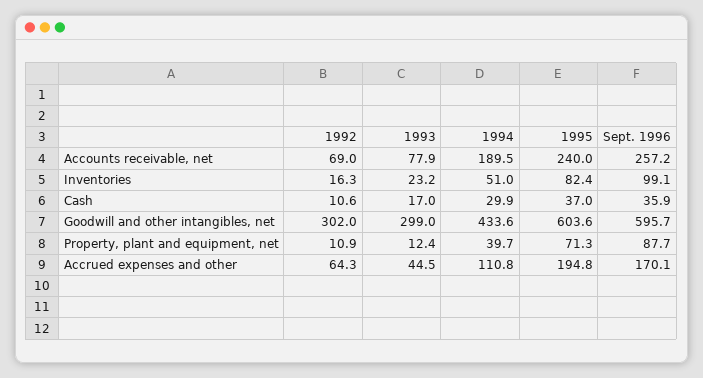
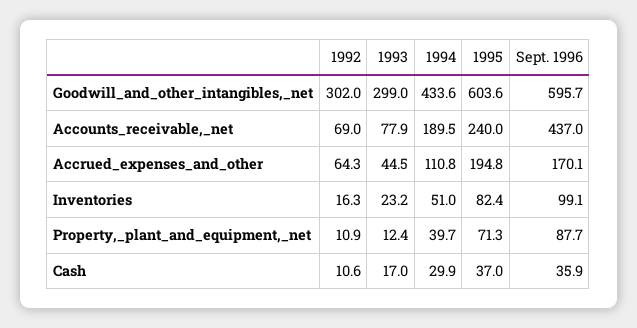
  {
    "1992": {
      "Accounts receivable, net": 69,
      "Inventories": 16.3,
      "Cash": 10.6,
      "Goodwill and other intangibles, net": 302,
      "Property, plant and equipment, net": 10.9,
      "Accrued expenses and other": 64.3
    },
    "1993": {
      "Accounts receivable, net": 77.9,
      "Inventories": 23.2,
      "Cash": 17,
      "Goodwill and other intangibles, net": 299,
      "Property, plant and equipment, net": 12.4,
      "Accrued expenses and other": 44.5
    },
    "1994": {
      "Accounts receivable, net": 189.5,
      "Inventories": 51,
      "Cash": 29.9,
      "Goodwill and other intangibles, net": 433.6,
      "Property, plant and equipment, net": 39.7,
      "Accrued expenses and other": 110.8
    },
    "1995": {
      "Accounts receivable, net": 240,
      "Inventories": 82.4,
      "Cash": 37,
      "Goodwill and other intangibles, net": 603.6,
      "Property, plant and equipment, net": 71.3,
      "Accrued expenses and other": 194.8
    },
    "Sept. 1996": {
-     "Accounts receivable, net": 257.2,
+     "Accounts receivable, net": 437,
      "Inventories": 99.1,
      "Cash": 35.9,
      "Goodwill and other intangibles, net": 595.7,
      "Property, plant and equipment, net": 87.7,
      "Accrued expenses and other": 170.1
    }
  }

